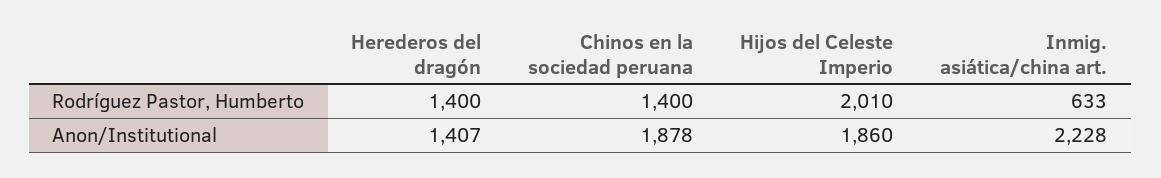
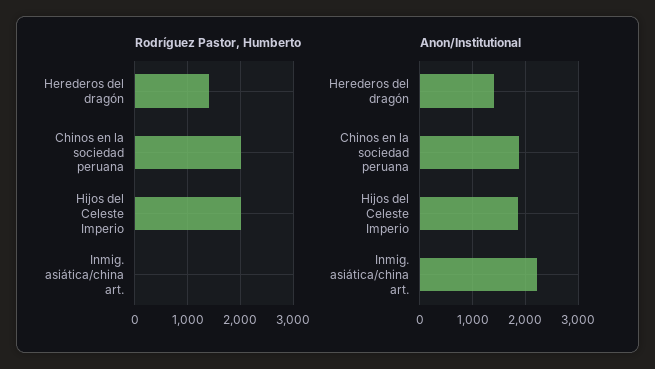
  {
    "Rodríguez Pastor, Humberto": {
      "Herederos del dragón": 1400,
-     "Chinos en la sociedad peruana": 1400,
+     "Chinos en la sociedad peruana": 2000,
      "Hijos del Celeste Imperio": 2010,
-     "Inmig. asiática/china art.": 633
+     "Inmig. asiática/china art.": 0
    },
    "Anon/Institutional": {
      "Herederos del dragón": 1407,
      "Chinos en la sociedad peruana": 1878,
      "Hijos del Celeste Imperio": 1860,
      "Inmig. asiática/china art.": 2228
    }
  }

